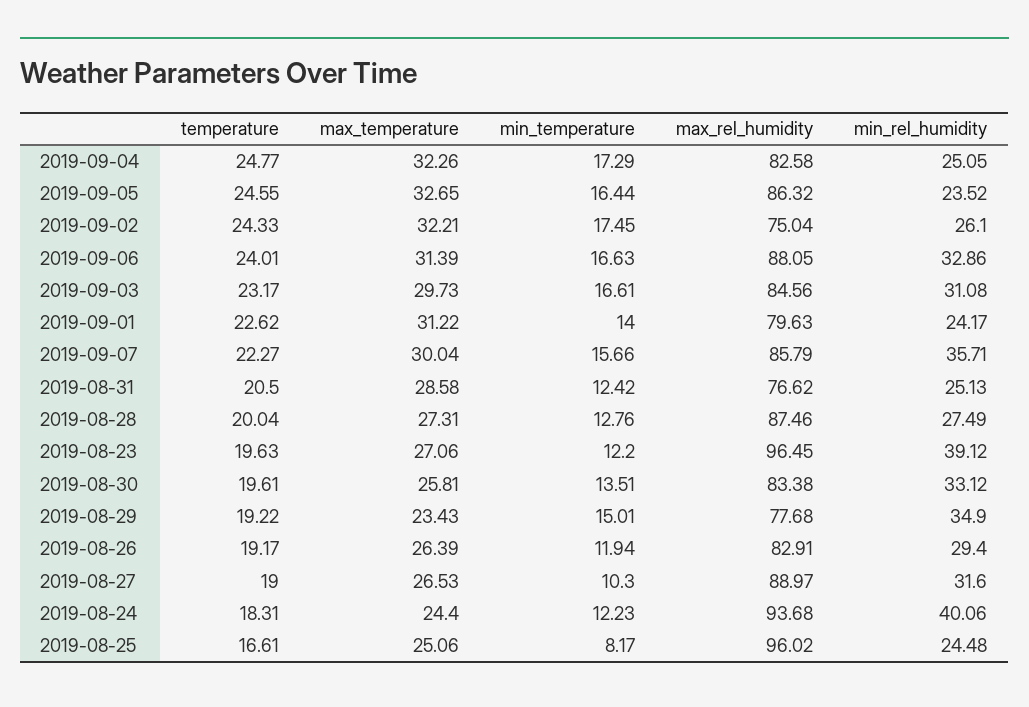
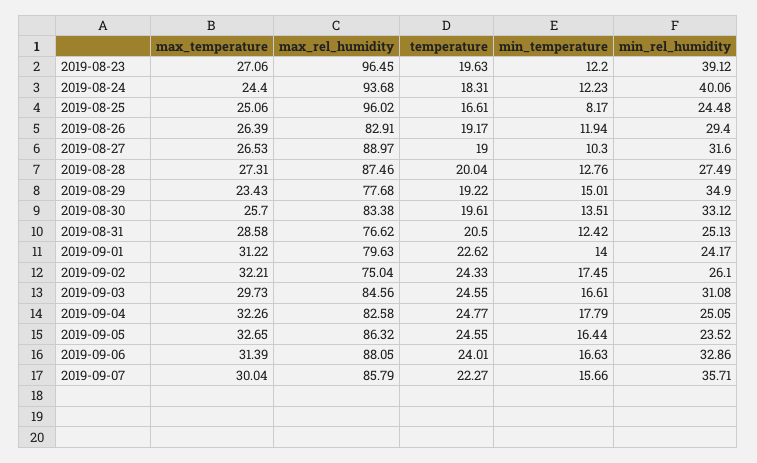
  {
    "temperature": {
      "2019-09-04": 24.77,
      "2019-09-05": 24.55,
      "2019-09-02": 24.33,
      "2019-09-06": 24.01,
-     "2019-09-03": 23.17,
+     "2019-09-03": 24.55,
      "2019-09-01": 22.62,
      "2019-09-07": 22.27,
      "2019-08-31": 20.5,
      "2019-08-28": 20.04,
      "2019-08-23": 19.63,
      "2019-08-30": 19.61,
      "2019-08-29": 19.22,
      "2019-08-26": 19.17,
      "2019-08-27": 19,
      "2019-08-24": 18.31,
      "2019-08-25": 16.61
    },
    "max_temperature": {
      "2019-09-04": 32.26,
      "2019-09-05": 32.65,
      "2019-09-02": 32.21,
      "2019-09-06": 31.39,
      "2019-09-03": 29.73,
      "2019-09-01": 31.22,
      "2019-09-07": 30.04,
      "2019-08-31": 28.58,
      "2019-08-28": 27.31,
      "2019-08-23": 27.06,
-     "2019-08-30": 25.81,
+     "2019-08-30": 25.7,
      "2019-08-29": 23.43,
      "2019-08-26": 26.39,
      "2019-08-27": 26.53,
      "2019-08-24": 24.4,
      "2019-08-25": 25.06
    },
    "min_temperature": {
-     "2019-09-04": 17.29,
+     "2019-09-04": 17.79,
      "2019-09-05": 16.44,
      "2019-09-02": 17.45,
      "2019-09-06": 16.63,
      "2019-09-03": 16.61,
      "2019-09-01": 14,
      "2019-09-07": 15.66,
      "2019-08-31": 12.42,
      "2019-08-28": 12.76,
      "2019-08-23": 12.2,
      "2019-08-30": 13.51,
      "2019-08-29": 15.01,
      "2019-08-26": 11.94,
      "2019-08-27": 10.3,
      "2019-08-24": 12.23,
      "2019-08-25": 8.17
    },
    "max_rel_humidity": {
      "2019-09-04": 82.58,
      "2019-09-05": 86.32,
      "2019-09-02": 75.04,
      "2019-09-06": 88.05,
      "2019-09-03": 84.56,
      "2019-09-01": 79.63,
      "2019-09-07": 85.79,
      "2019-08-31": 76.62,
      "2019-08-28": 87.46,
      "2019-08-23": 96.45,
      "2019-08-30": 83.38,
      "2019-08-29": 77.68,
      "2019-08-26": 82.91,
      "2019-08-27": 88.97,
      "2019-08-24": 93.68,
      "2019-08-25": 96.02
    },
    "min_rel_humidity": {
      "2019-09-04": 25.05,
      "2019-09-05": 23.52,
      "2019-09-02": 26.1,
      "2019-09-06": 32.86,
      "2019-09-03": 31.08,
      "2019-09-01": 24.17,
      "2019-09-07": 35.71,
      "2019-08-31": 25.13,
      "2019-08-28": 27.49,
      "2019-08-23": 39.12,
      "2019-08-30": 33.12,
      "2019-08-29": 34.9,
      "2019-08-26": 29.4,
      "2019-08-27": 31.6,
      "2019-08-24": 40.06,
      "2019-08-25": 24.48
    }
  }

